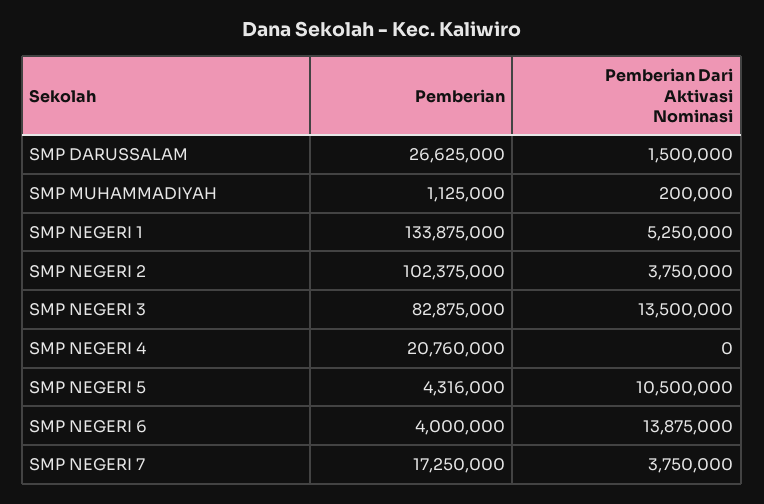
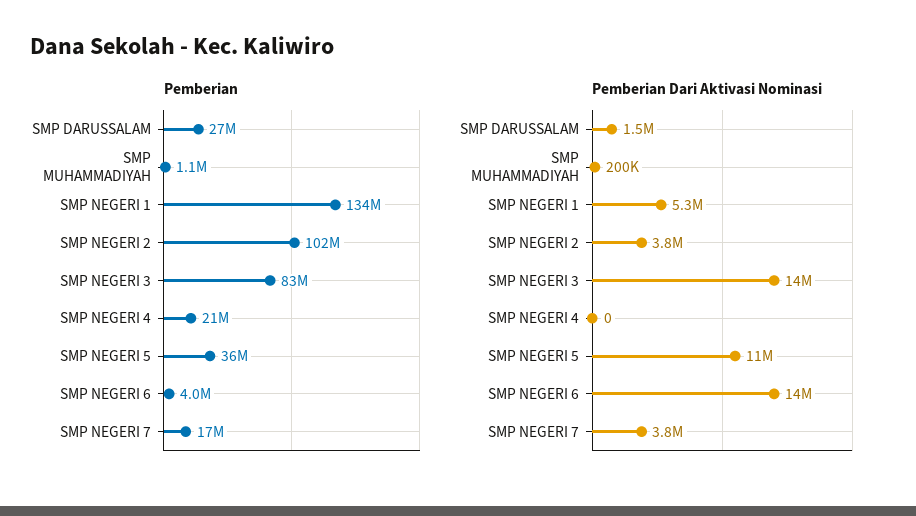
  {
    "Pemberian": {
      "SMP DARUSSALAM": 26625000,
      "SMP MUHAMMADIYAH": 1125000,
      "SMP NEGERI 1": 133875000,
      "SMP NEGERI 2": 102375000,
      "SMP NEGERI 3": 82875000,
      "SMP NEGERI 4": 20760000,
-     "SMP NEGERI 5": 4316000,
+     "SMP NEGERI 5": 36000000,
      "SMP NEGERI 6": 4000000,
      "SMP NEGERI 7": 17250000
    },
    "Pemberian Dari Aktivasi Nominasi": {
      "SMP DARUSSALAM": 1500000,
      "SMP MUHAMMADIYAH": 200000,
      "SMP NEGERI 1": 5250000,
      "SMP NEGERI 2": 3750000,
      "SMP NEGERI 3": 13500000,
      "SMP NEGERI 4": 0,
      "SMP NEGERI 5": 10500000,
      "SMP NEGERI 6": 13875000,
      "SMP NEGERI 7": 3750000
    }
  }

